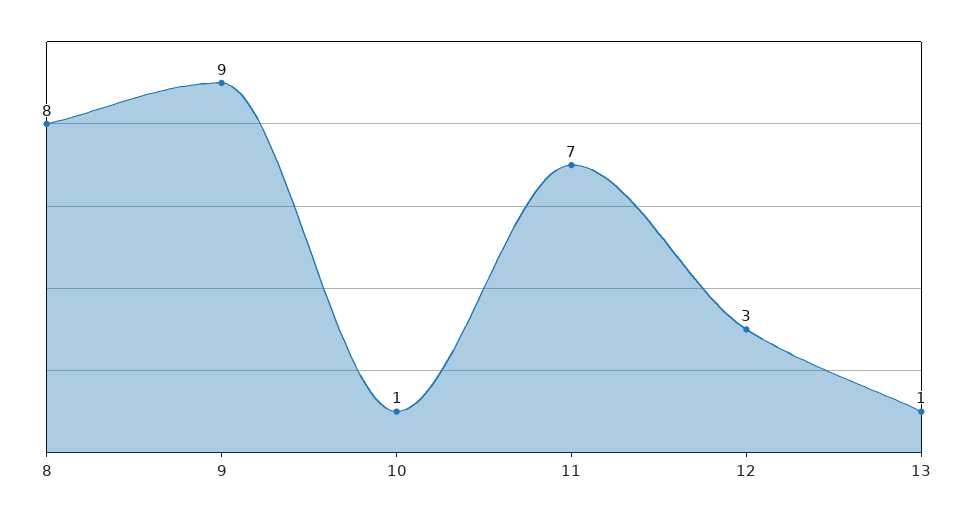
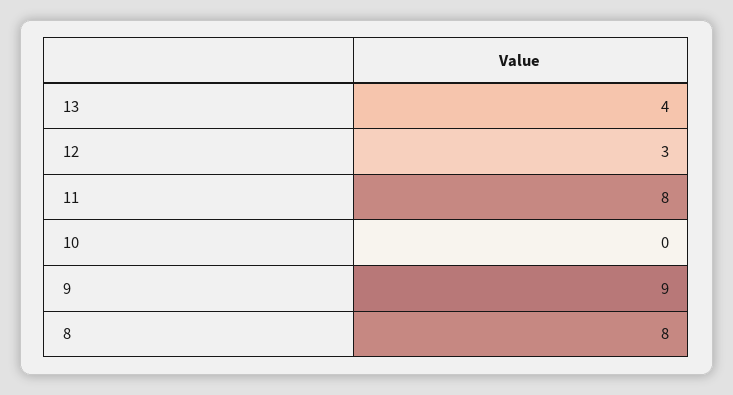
  {
    "8": 8,
    "9": 9,
-   "10": 1,
+   "10": 0,
-   "11": 7,
+   "11": 8,
    "12": 3,
-   "13": 1
+   "13": 4
  }

